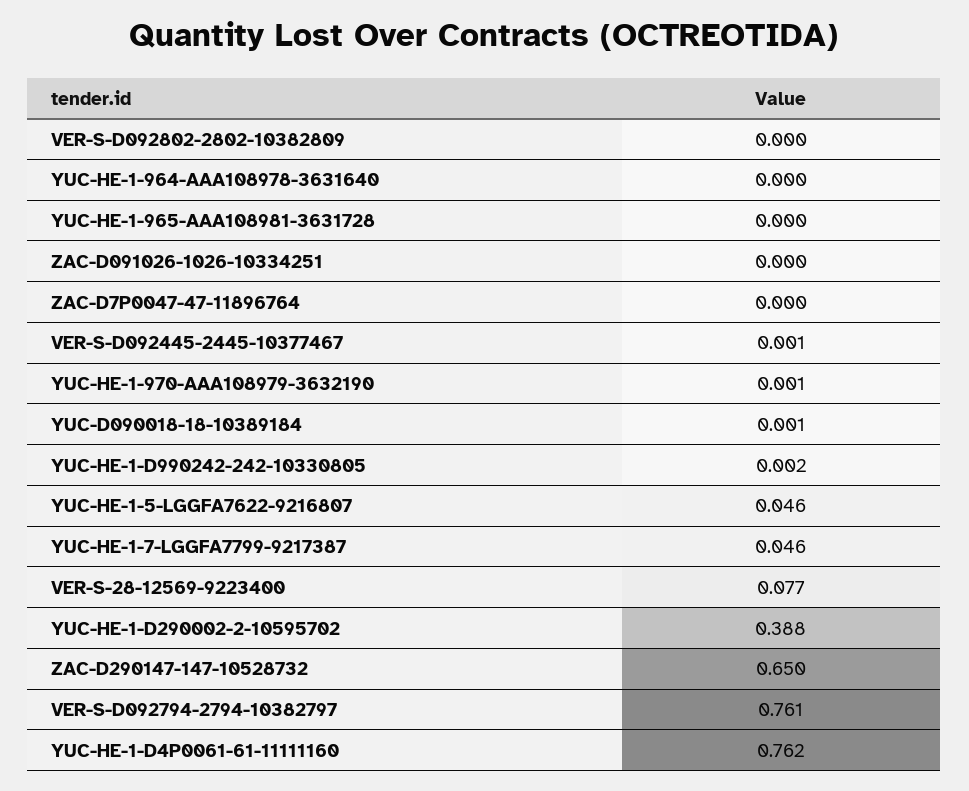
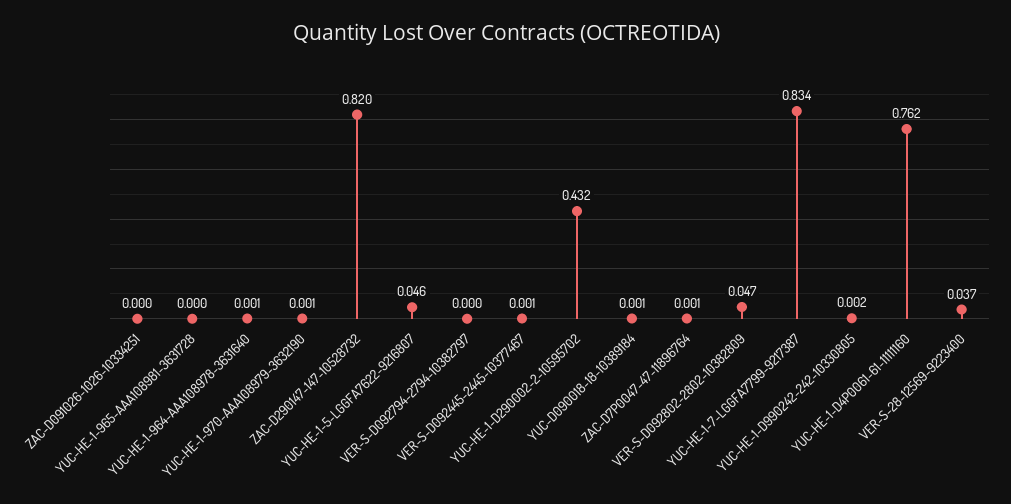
  {
-   "VER-S-D092802-2802-10382809": 0,
+   "VER-S-D092802-2802-10382809": 0.047,
-   "YUC-HE-1-964-AAA108978-3631640": 0,
+   "YUC-HE-1-964-AAA108978-3631640": 0.001,
    "YUC-HE-1-965-AAA108981-3631728": 0,
    "ZAC-D091026-1026-10334251": 0,
-   "ZAC-D7P0047-47-11896764": 0,
+   "ZAC-D7P0047-47-11896764": 0.001,
    "VER-S-D092445-2445-10377467": 0.001,
    "YUC-HE-1-970-AAA108979-3632190": 0.001,
    "YUC-D090018-18-10389184": 0.001,
    "YUC-HE-1-D990242-242-10330805": 0.002,
    "YUC-HE-1-5-LGGFA7622-9216807": 0.046,
-   "YUC-HE-1-7-LGGFA7799-9217387": 0.046,
+   "YUC-HE-1-7-LGGFA7799-9217387": 0.834,
-   "VER-S-28-12569-9223400": 0.077,
+   "VER-S-28-12569-9223400": 0.037,
-   "YUC-HE-1-D290002-2-10595702": 0.388,
+   "YUC-HE-1-D290002-2-10595702": 0.432,
-   "ZAC-D290147-147-10528732": 0.65,
+   "ZAC-D290147-147-10528732": 0.82,
-   "VER-S-D092794-2794-10382797": 0.761,
+   "VER-S-D092794-2794-10382797": 0,
    "YUC-HE-1-D4P0061-61-11111160": 0.762
  }

